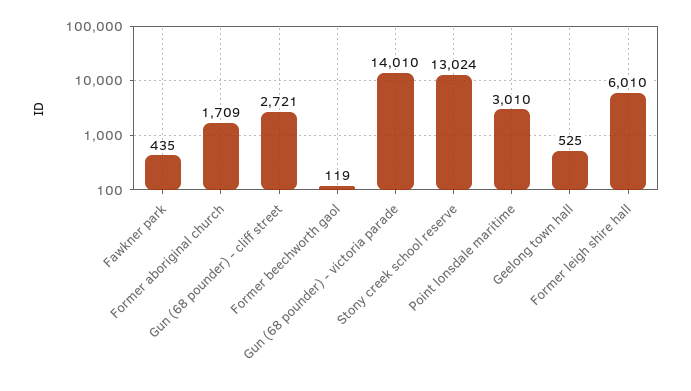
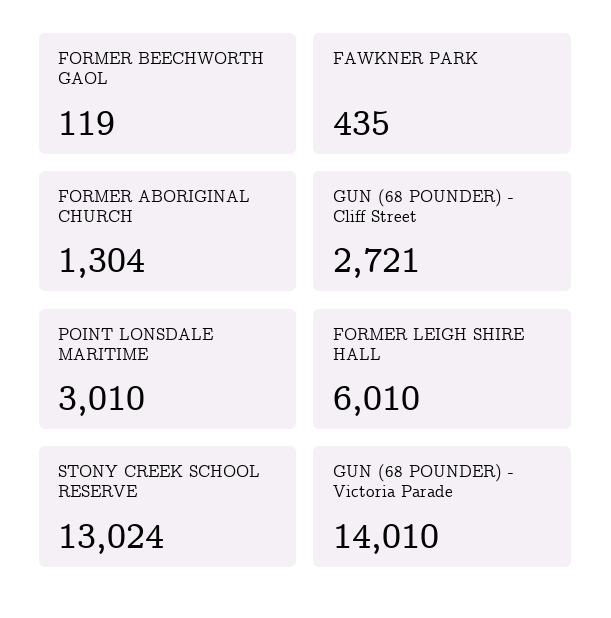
  {
    "Fawkner park": 435,
-   "Former aboriginal church": 1709,
+   "Former aboriginal church": 1304,
    "Gun (68 pounder) - cliff street": 2721,
    "Former beechworth gaol": 119,
    "Gun (68 pounder) - victoria parade": 14010,
    "Stony creek school reserve": 13024,
    "Point lonsdale maritime": 3010,
-   "Geelong town hall": 525,
    "Former leigh shire hall": 6010
  }

